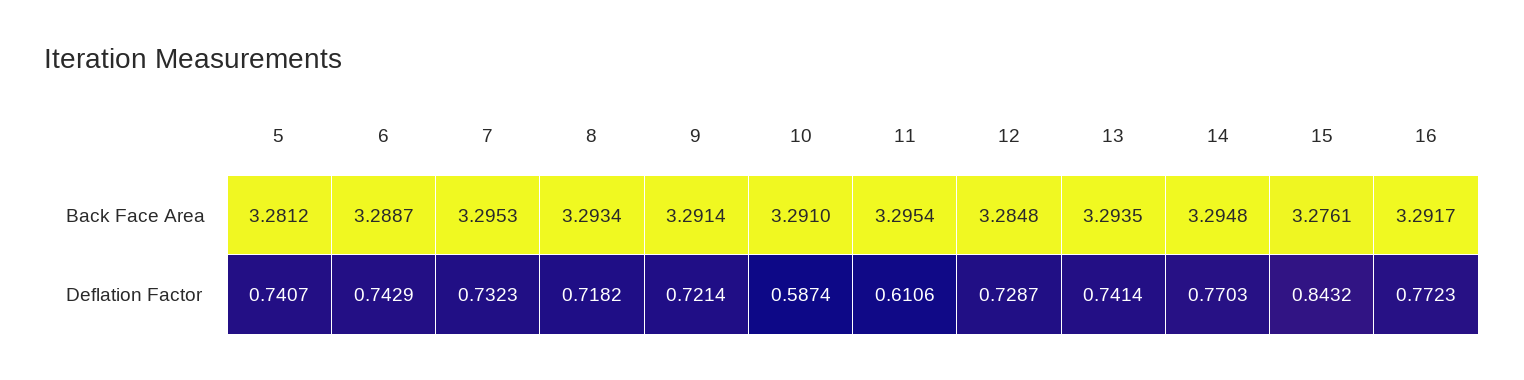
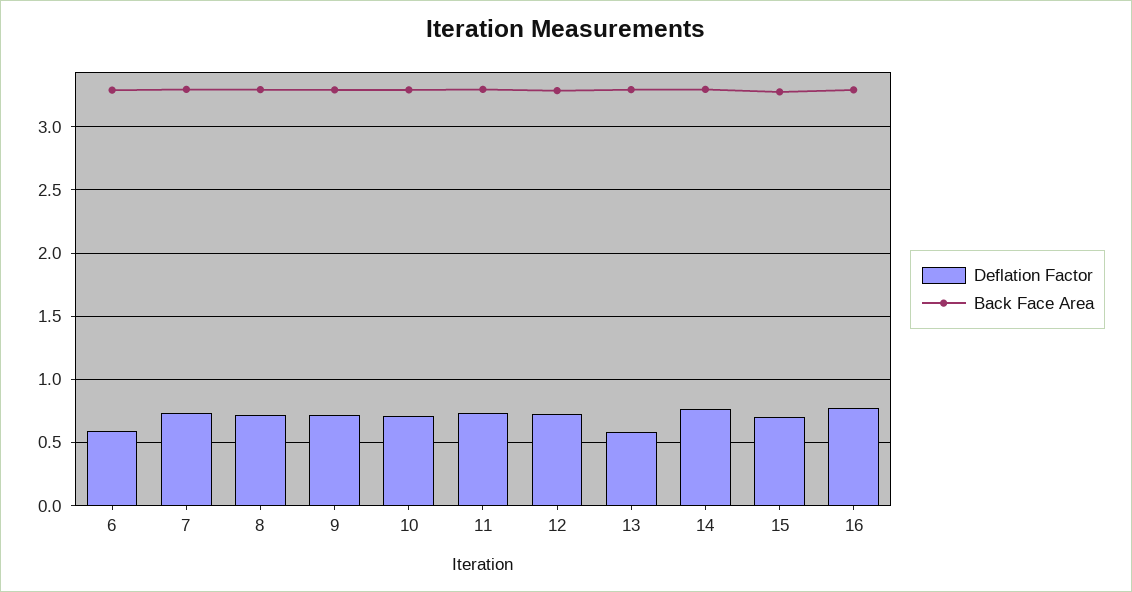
  {
    "Back Face Area": {
-     "5": 3.2812,
      "6": 3.2887,
      "7": 3.2953,
      "8": 3.2934,
      "9": 3.2914,
      "10": 3.291,
      "11": 3.2954,
      "12": 3.2848,
      "13": 3.2935,
      "14": 3.2948,
      "15": 3.2761,
      "16": 3.2917
    },
    "Deflation Factor": {
-     "5": 0.7407,
-     "6": 0.7429,
+     "6": 0.6,
      "7": 0.7323,
      "8": 0.7182,
      "9": 0.7214,
-     "10": 0.5874,
+     "10": 0.7,
-     "11": 0.6106,
+     "11": 0.75,
      "12": 0.7287,
-     "13": 0.7414,
+     "13": 0.6,
      "14": 0.7703,
-     "15": 0.8432,
+     "15": 0.7,
      "16": 0.7723
    }
  }

